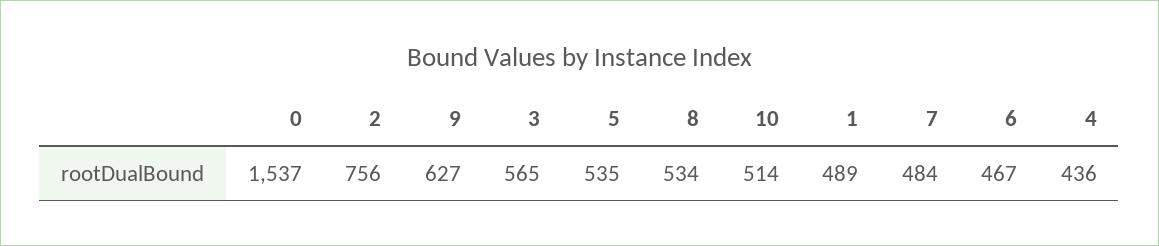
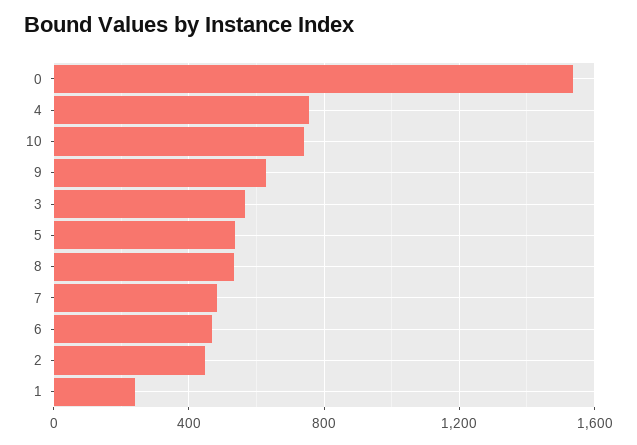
  {
    "0": 1537,
-   "2": 756,
+   "2": 450,
    "9": 627,
    "3": 565,
    "5": 535,
    "8": 534,
-   "10": 514,
+   "10": 750,
-   "1": 489,
+   "1": 250,
    "7": 484,
    "6": 467,
-   "4": 436
+   "4": 750
  }

